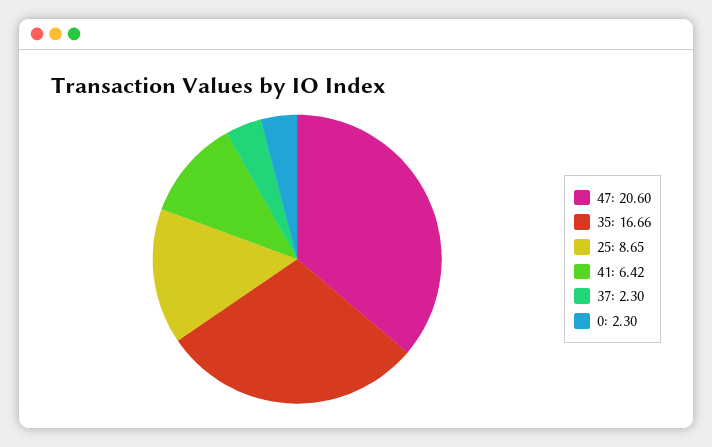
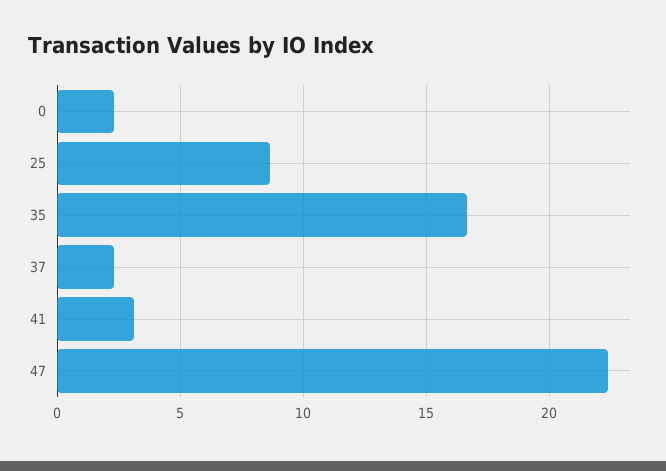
  {
-   "47": 20.6,
+   "47": 22.5,
    "35": 16.66,
    "25": 8.65,
-   "41": 6.42,
+   "41": 3,
    "37": 2.3,
    "0": 2.3
  }

